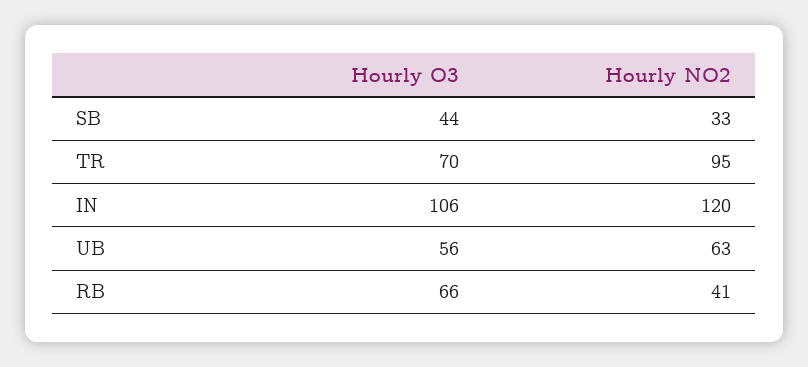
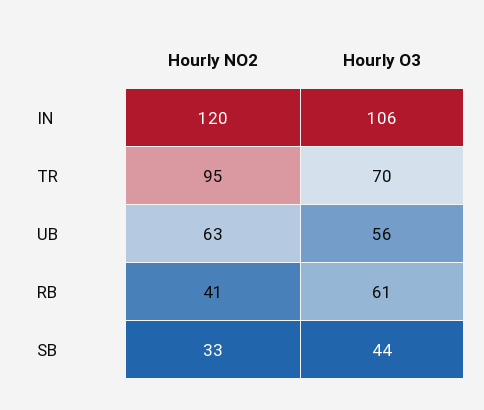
  {
    "Hourly O3": {
      "SB": 44,
      "TR": 70,
      "IN": 106,
      "UB": 56,
-     "RB": 66
+     "RB": 61
    },
    "Hourly NO2": {
      "SB": 33,
      "TR": 95,
      "IN": 120,
      "UB": 63,
      "RB": 41
    }
  }

